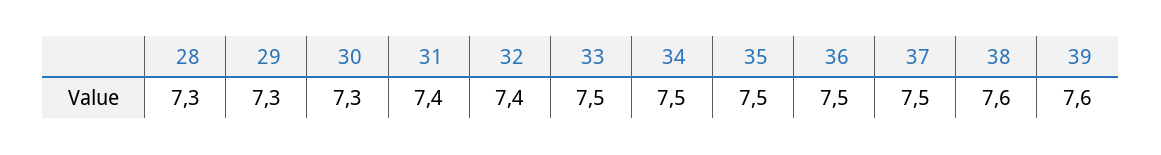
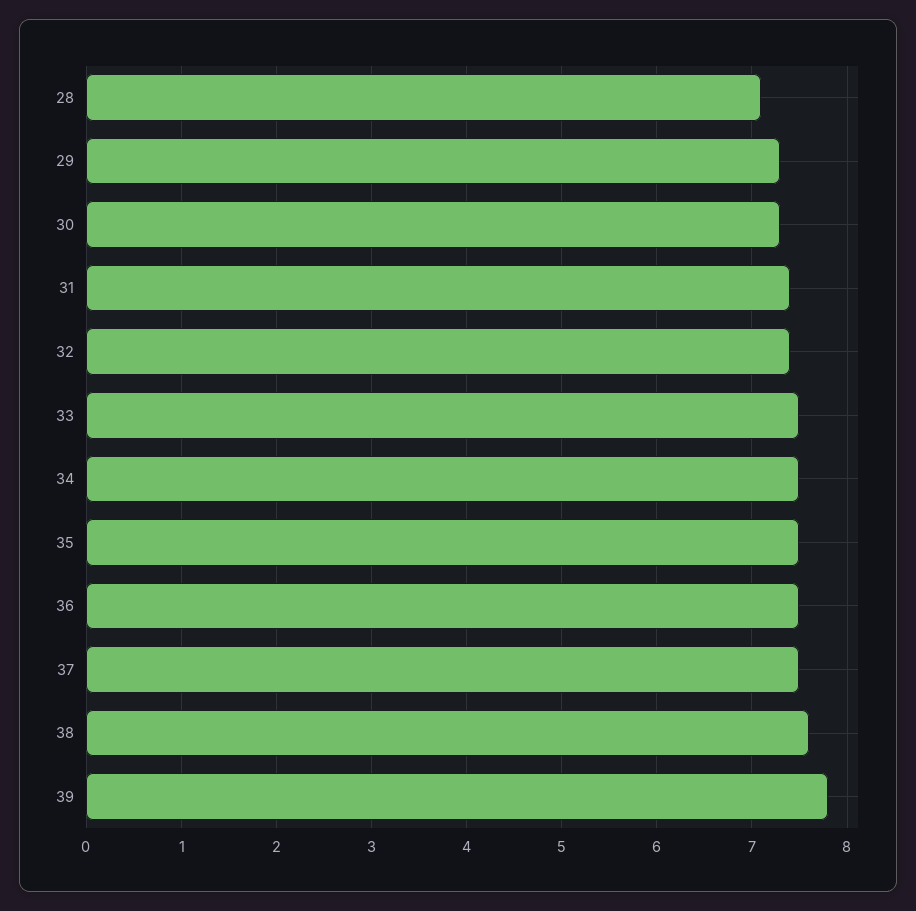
  {
-   "28": 7.3,
+   "28": 7.1,
    "29": 7.3,
    "30": 7.3,
    "31": 7.4,
    "32": 7.4,
    "33": 7.5,
    "34": 7.5,
    "35": 7.5,
    "36": 7.5,
    "37": 7.5,
    "38": 7.6,
-   "39": 7.6
+   "39": 7.8
  }

